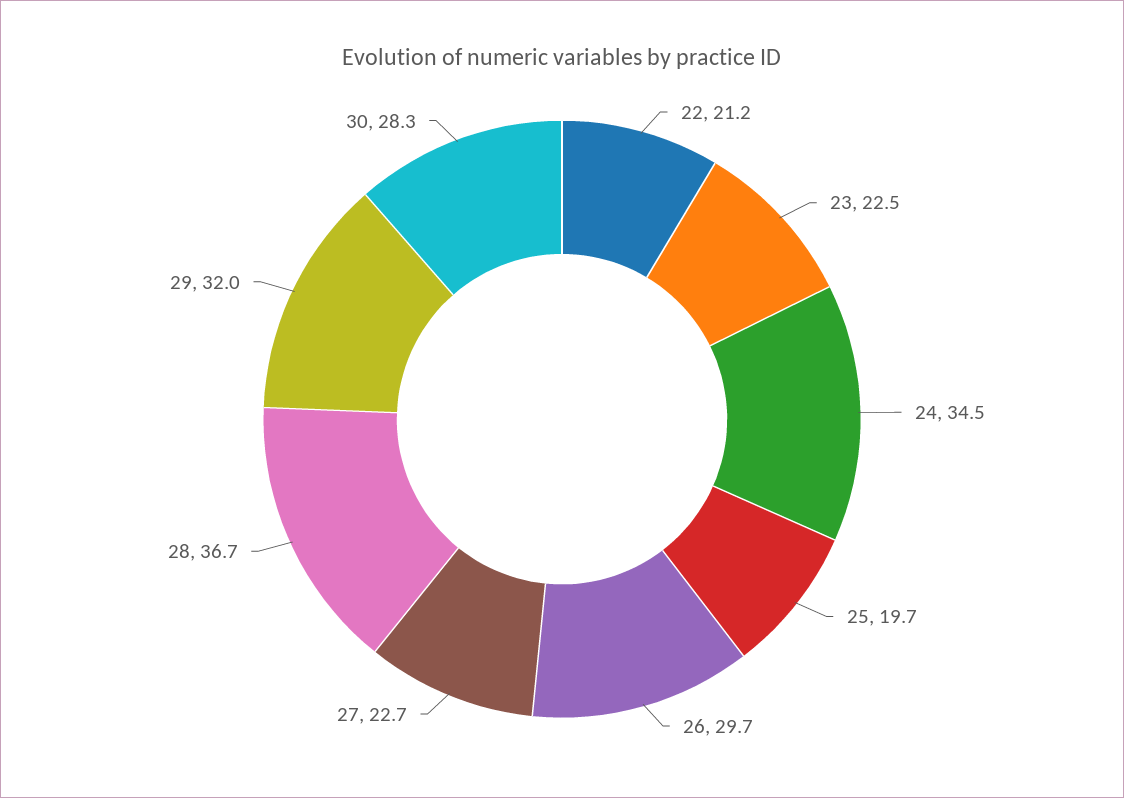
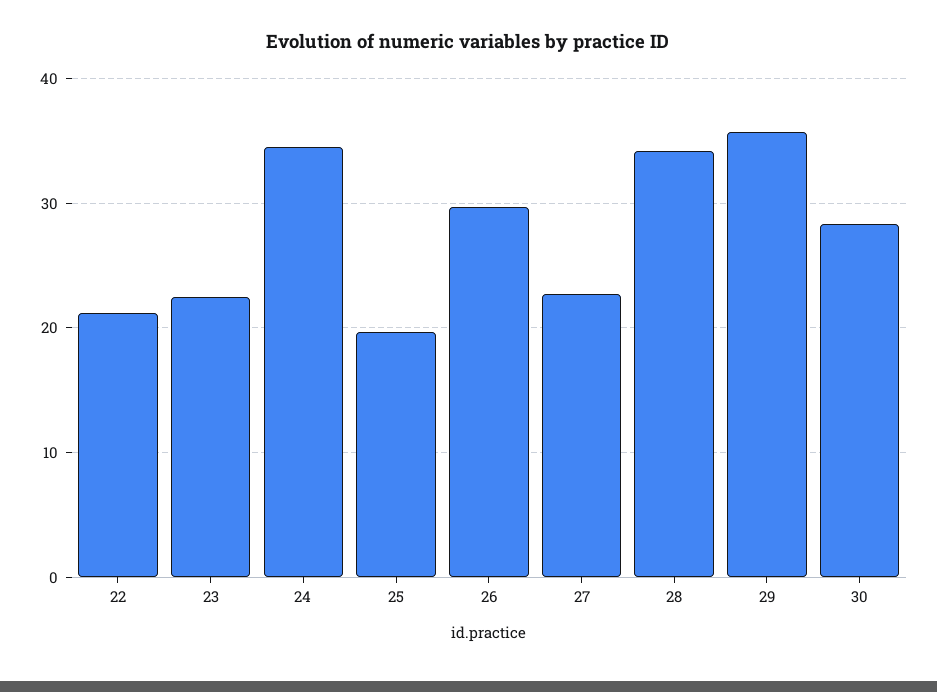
  {
    "22": 21.2,
    "23": 22.5,
    "24": 34.5,
    "25": 19.7,
    "26": 29.7,
    "27": 22.7,
-   "28": 36.7,
+   "28": 34,
-   "29": 32,
+   "29": 36,
    "30": 28.3
  }

